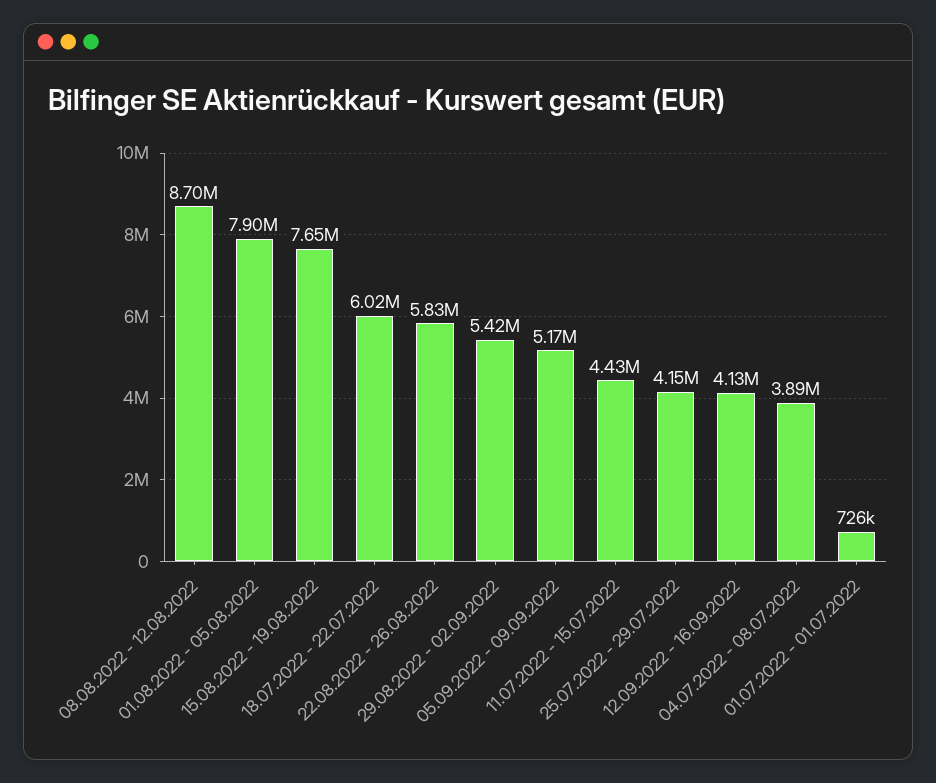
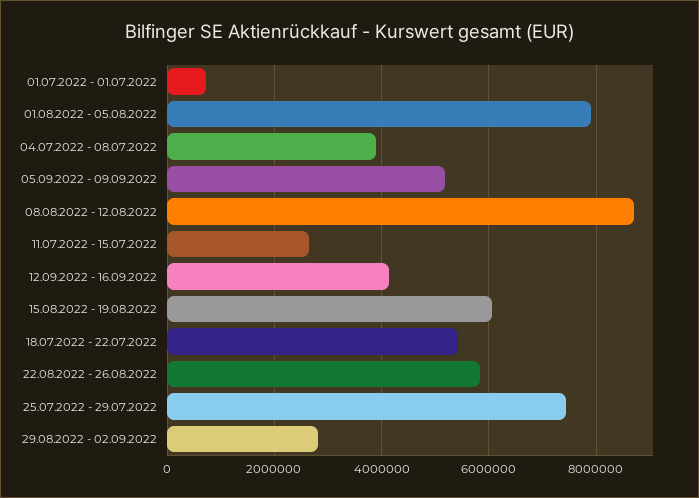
  {
    "08.08.2022 - 12.08.2022": 8700000,
    "01.08.2022 - 05.08.2022": 7900000,
-   "15.08.2022 - 19.08.2022": 7650000,
+   "15.08.2022 - 19.08.2022": 6000000,
-   "18.07.2022 - 22.07.2022": 6020000,
+   "18.07.2022 - 22.07.2022": 5400000,
    "22.08.2022 - 26.08.2022": 5830000,
-   "29.08.2022 - 02.09.2022": 5420000,
+   "29.08.2022 - 02.09.2022": 2800000,
    "05.09.2022 - 09.09.2022": 5170000,
-   "11.07.2022 - 15.07.2022": 4430000,
+   "11.07.2022 - 15.07.2022": 2600000,
-   "25.07.2022 - 29.07.2022": 4150000,
+   "25.07.2022 - 29.07.2022": 7400000,
    "12.09.2022 - 16.09.2022": 4130000,
    "04.07.2022 - 08.07.2022": 3890000,
    "01.07.2022 - 01.07.2022": 726000
  }

